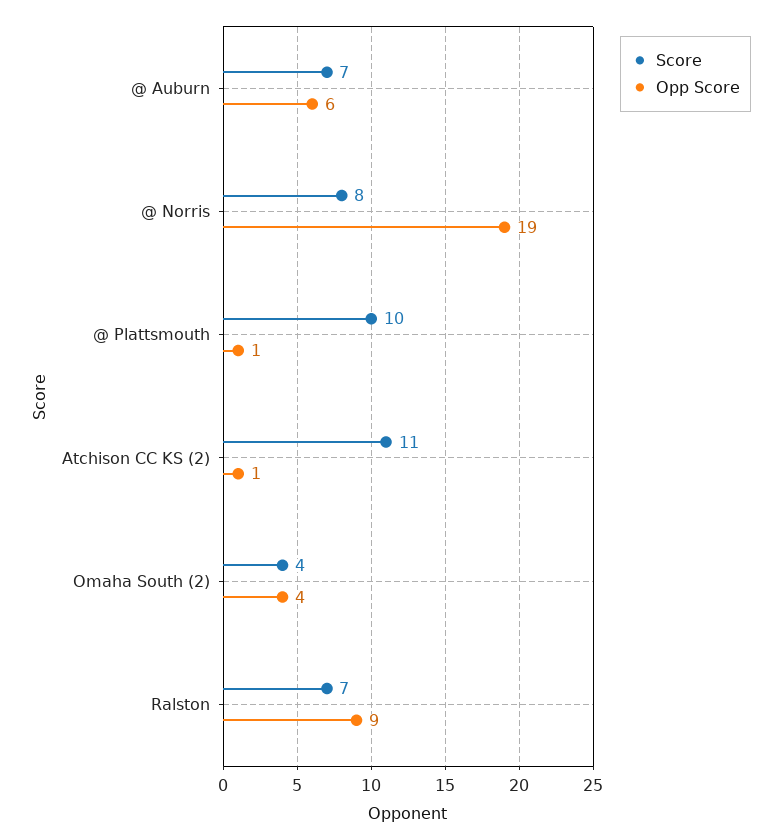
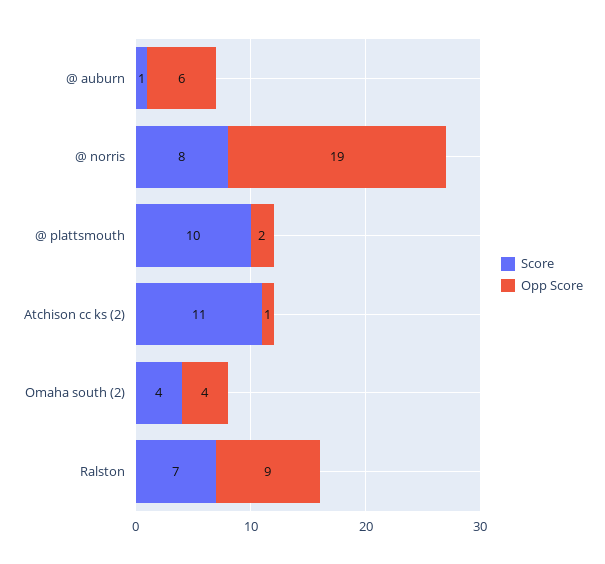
  {
    "Score": {
-     "@ Auburn": 7,
+     "@ Auburn": 1,
      "@ Norris": 8,
      "@ Plattsmouth": 10,
      "Atchison CC KS (2)": 11,
      "Omaha South (2)": 4,
      "Ralston": 7
    },
    "Opp Score": {
      "@ Auburn": 6,
      "@ Norris": 19,
-     "@ Plattsmouth": 1,
+     "@ Plattsmouth": 2,
      "Atchison CC KS (2)": 1,
      "Omaha South (2)": 4,
      "Ralston": 9
    }
  }

